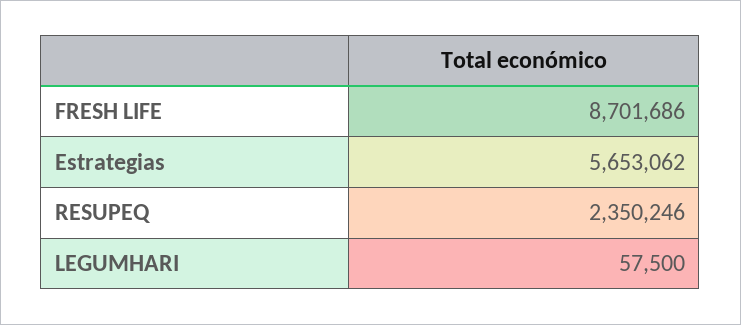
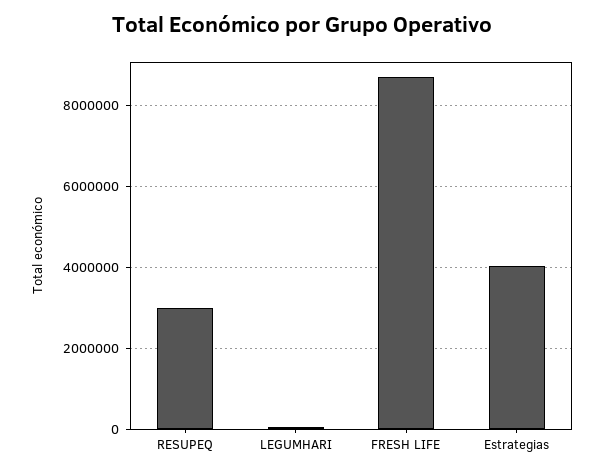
  {
    "FRESH LIFE": 8701686,
-   "Estrategias": 5653062,
+   "Estrategias": 4000000,
-   "RESUPEQ": 2350246,
+   "RESUPEQ": 3000000,
    "LEGUMHARI": 57500
  }

